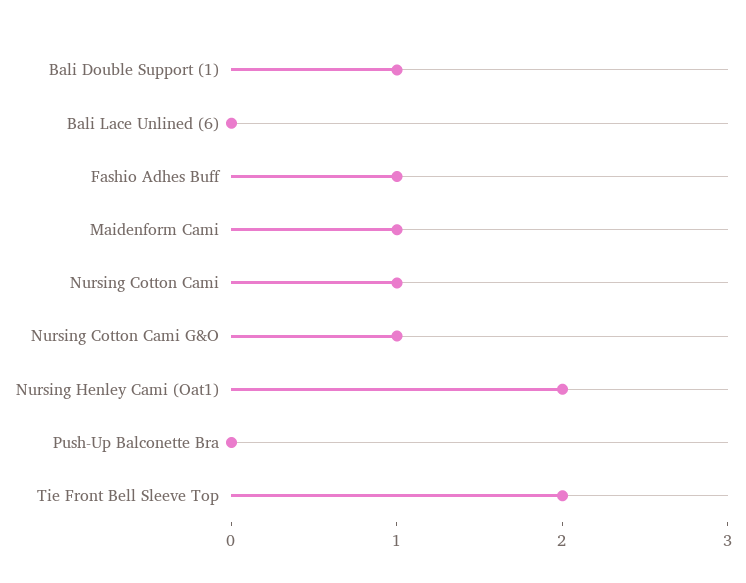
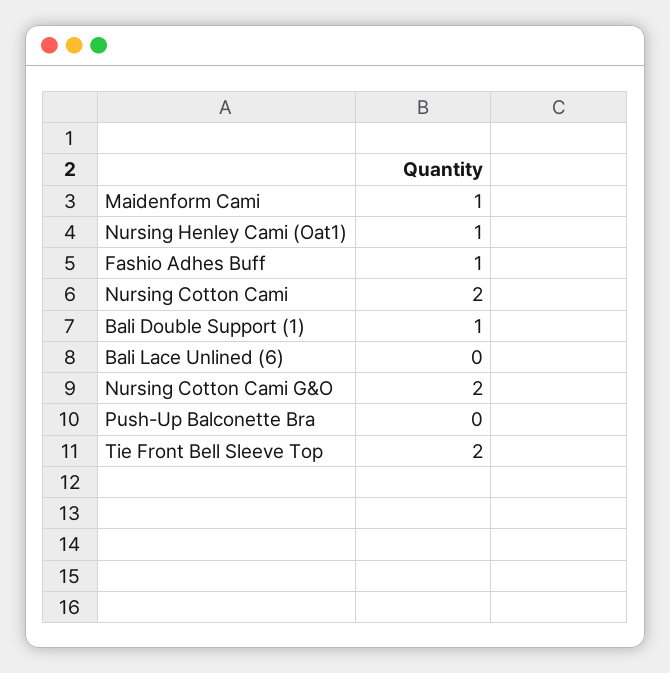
  {
    "Bali Double Support (1)": 1,
    "Bali Lace Unlined (6)": 0,
    "Fashio Adhes Buff": 1,
    "Maidenform Cami": 1,
-   "Nursing Cotton Cami": 1,
+   "Nursing Cotton Cami": 2,
-   "Nursing Cotton Cami G&O": 1,
+   "Nursing Cotton Cami G&O": 2,
-   "Nursing Henley Cami (Oat1)": 2,
+   "Nursing Henley Cami (Oat1)": 1,
    "Push-Up Balconette Bra": 0,
    "Tie Front Bell Sleeve Top": 2
  }

